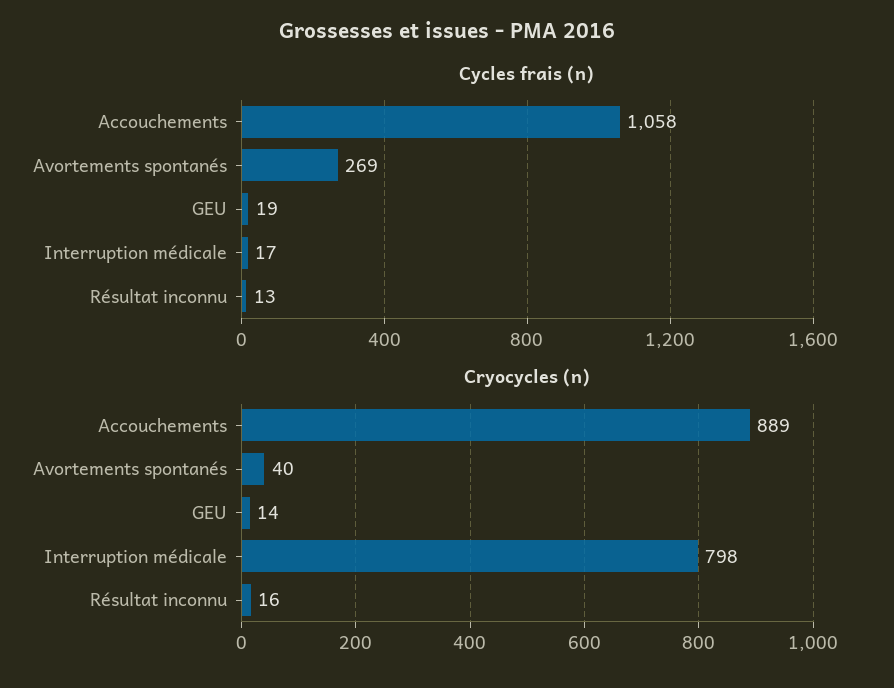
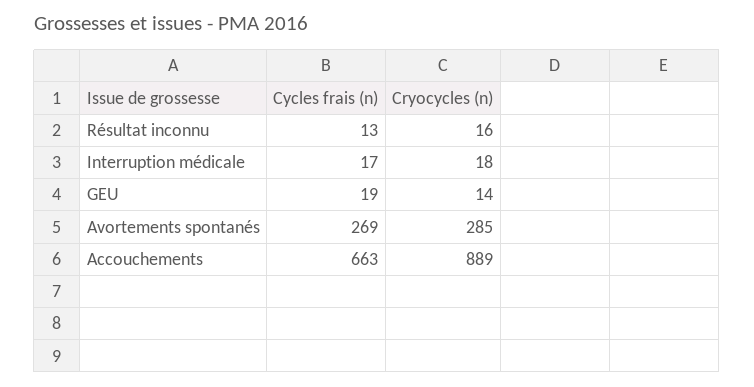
  {
    "Cycles frais (n)": {
-     "Accouchements": 1058,
+     "Accouchements": 663,
      "Avortements spontanés": 269,
      "GEU": 19,
      "Interruption médicale": 17,
      "Résultat inconnu": 13
    },
    "Cryocycles (n)": {
      "Accouchements": 889,
-     "Avortements spontanés": 40,
+     "Avortements spontanés": 285,
      "GEU": 14,
-     "Interruption médicale": 798,
+     "Interruption médicale": 18,
      "Résultat inconnu": 16
    }
  }

